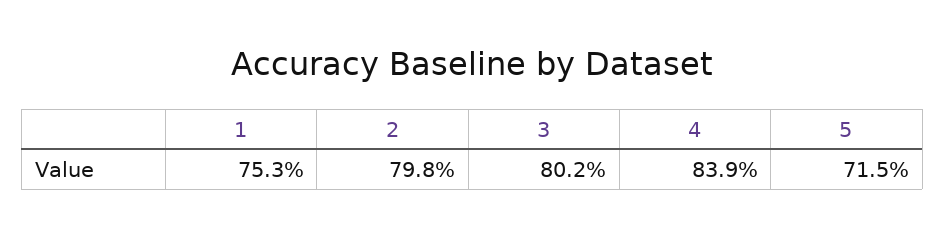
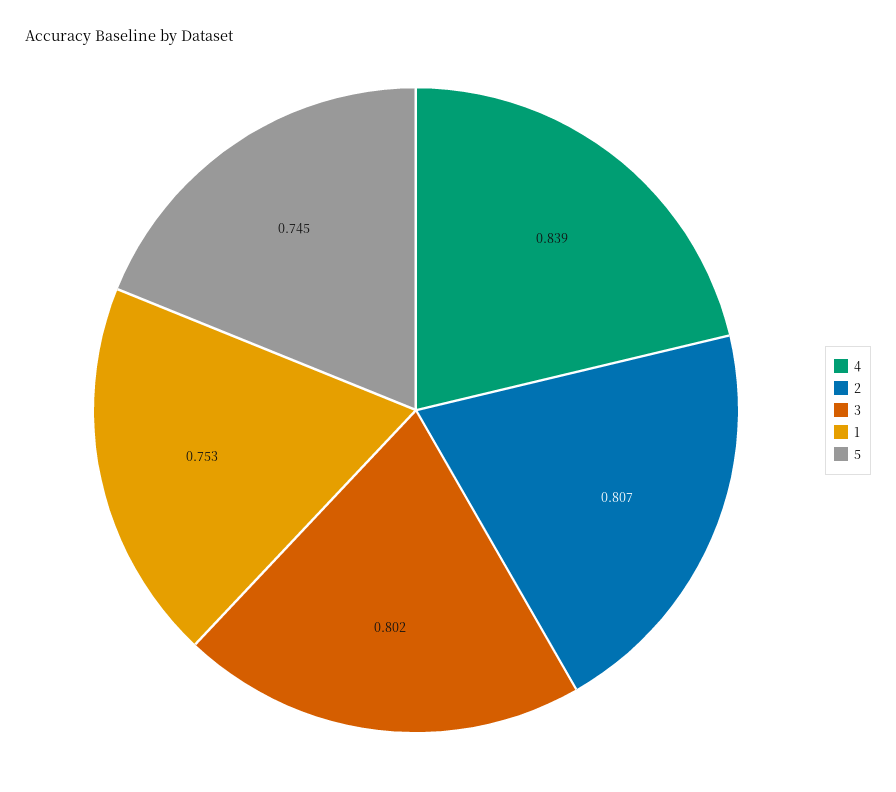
  {
    "1": 0.753,
-   "2": 0.798,
+   "2": 0.807,
    "3": 0.802,
    "4": 0.839,
-   "5": 0.715
+   "5": 0.745
  }

